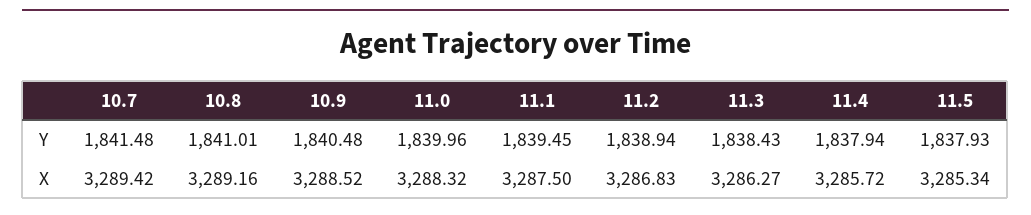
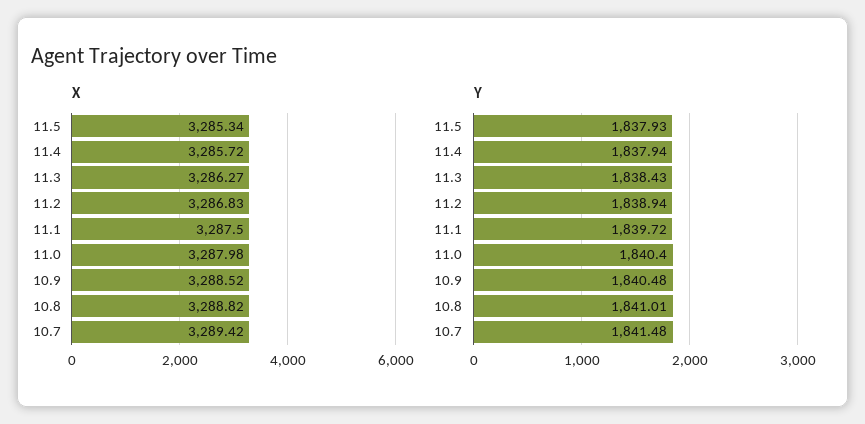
  {
    "Y": {
      "10.7": 1841.48,
      "10.8": 1841.01,
      "10.9": 1840.48,
-     "11.0": 1839.96,
+     "11.0": 1840.4,
-     "11.1": 1839.45,
+     "11.1": 1839.72,
      "11.2": 1838.94,
      "11.3": 1838.43,
      "11.4": 1837.94,
      "11.5": 1837.93
    },
    "X": {
      "10.7": 3289.42,
-     "10.8": 3289.16,
+     "10.8": 3288.82,
      "10.9": 3288.52,
-     "11.0": 3288.32,
+     "11.0": 3287.98,
      "11.1": 3287.5,
      "11.2": 3286.83,
      "11.3": 3286.27,
      "11.4": 3285.72,
      "11.5": 3285.34
    }
  }

